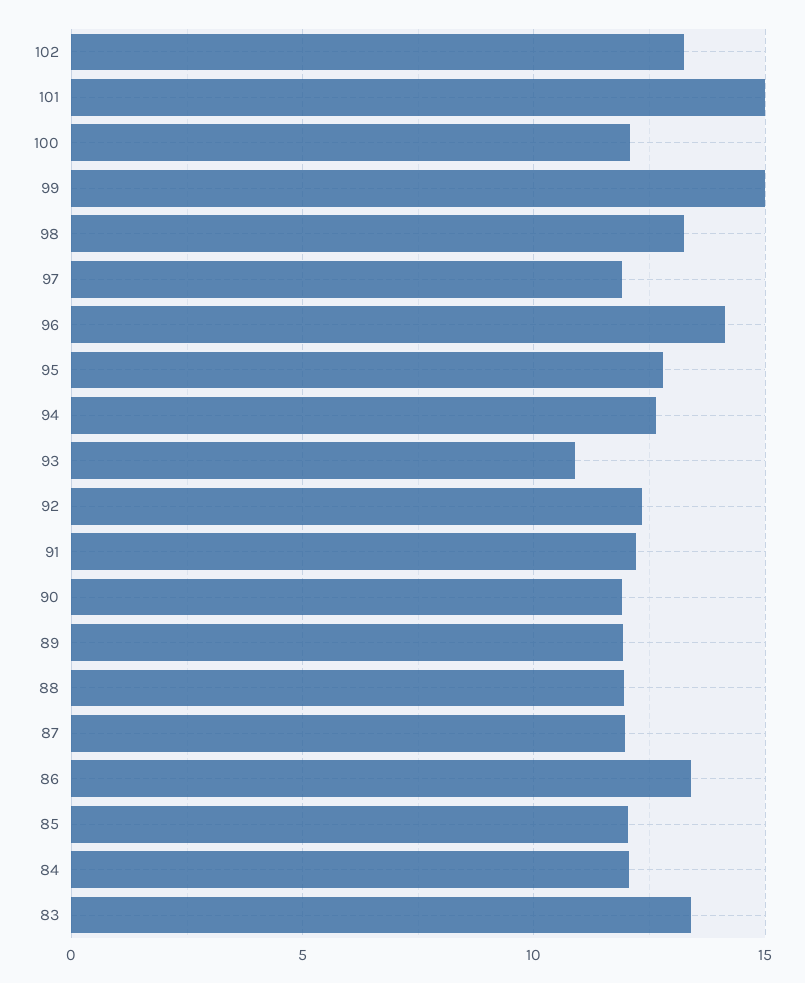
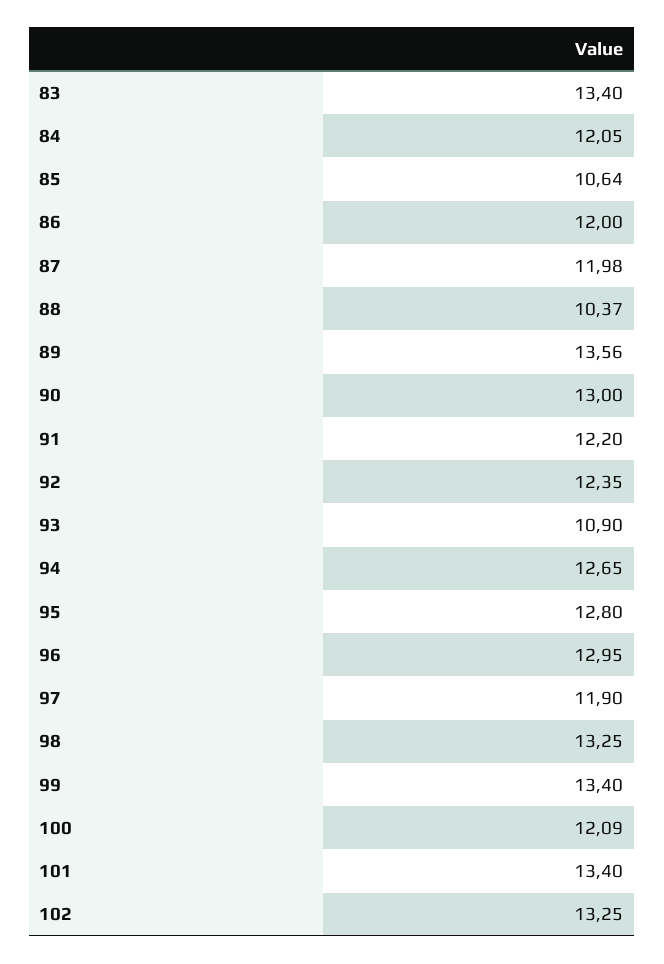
  {
    "102": 13.25,
-   "101": 15,
+   "101": 13.4,
    "100": 12.09,
-   "99": 15,
+   "99": 13.4,
    "98": 13.25,
    "97": 11.9,
-   "96": 14,
+   "96": 12.95,
    "95": 12.8,
    "94": 12.65,
    "93": 10.9,
    "92": 12.35,
    "91": 12.2,
-   "90": 12,
+   "90": 13,
-   "89": 12,
+   "89": 13.56,
-   "88": 12,
+   "88": 10.37,
    "87": 11.98,
-   "86": 13.5,
+   "86": 12,
-   "85": 12,
+   "85": 10.64,
    "84": 12.05,
    "83": 13.4
  }

